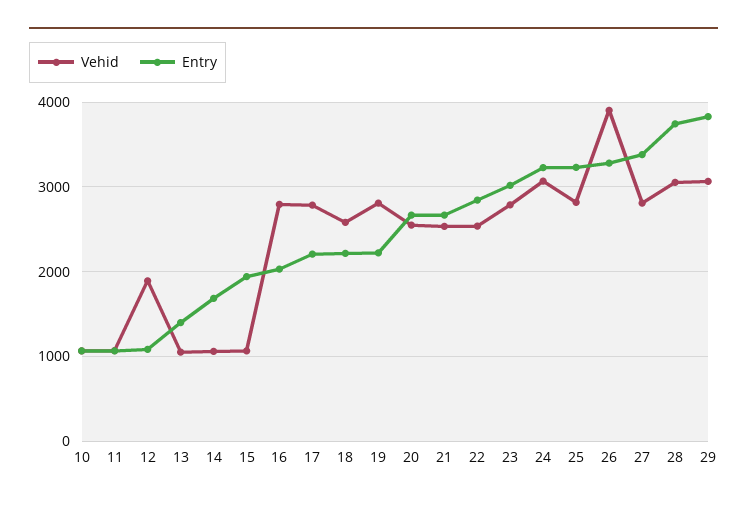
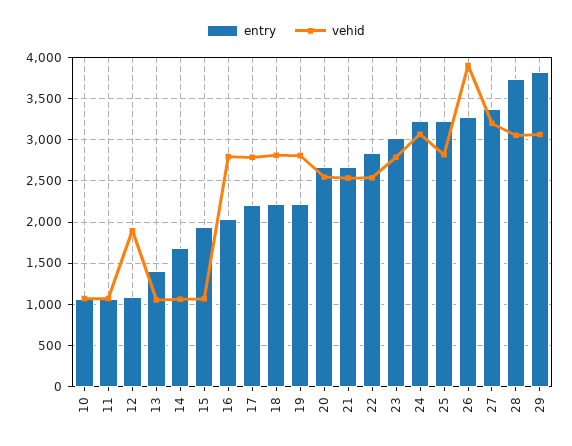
  {
    "Vehid": {
      "10": 1100,
      "11": 1100,
      "12": 1900,
      "13": 1100,
      "14": 1100,
      "15": 1100,
      "16": 2800,
      "17": 2800,
-     "18": 2600,
+     "18": 2800,
      "19": 2800,
      "20": 2500,
      "21": 2500,
      "22": 2500,
      "23": 2800,
      "24": 3100,
      "25": 2800,
      "26": 3900,
-     "27": 2800,
+     "27": 3200,
      "28": 3100,
      "29": 3100
    },
    "Entry": {
      "10": 1100,
      "11": 1100,
      "12": 1100,
      "13": 1400,
      "14": 1700,
      "15": 1900,
      "16": 2000,
      "17": 2200,
      "18": 2200,
      "19": 2200,
      "20": 2700,
      "21": 2700,
      "22": 2800,
      "23": 3000,
      "24": 3200,
      "25": 3200,
      "26": 3300,
      "27": 3400,
      "28": 3700,
      "29": 3800
    }
  }

